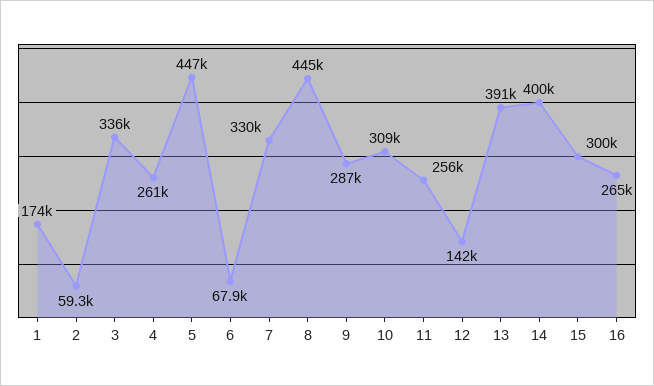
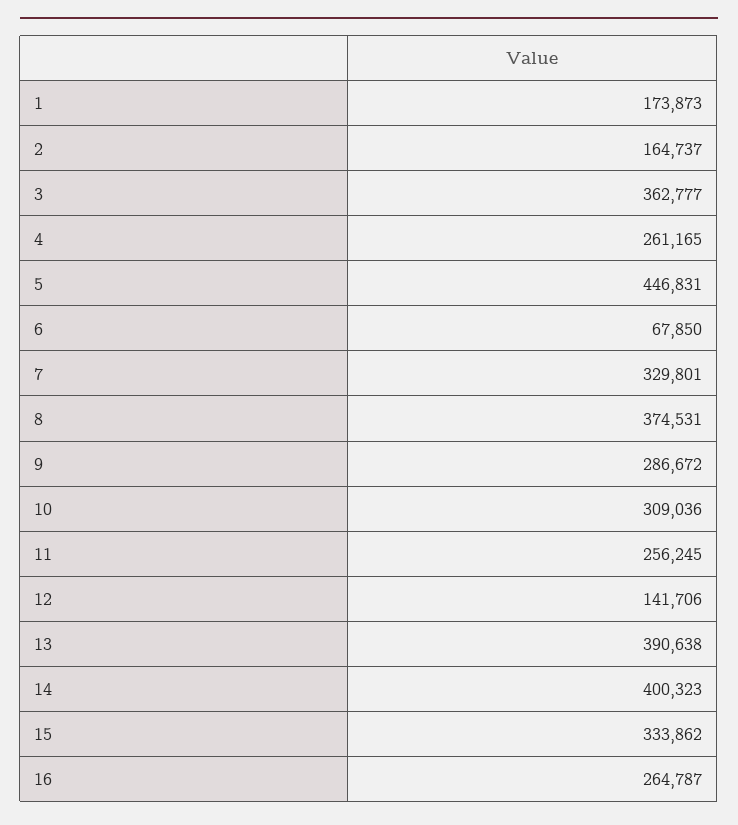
  {
    "1": 173873,
-   "2": 59300,
+   "2": 164737,
-   "3": 336000,
+   "3": 362777,
    "4": 261165,
    "5": 446831,
    "6": 67850,
    "7": 329801,
-   "8": 445000,
+   "8": 374531,
    "9": 286672,
    "10": 309036,
    "11": 256245,
    "12": 141706,
    "13": 390638,
    "14": 400323,
-   "15": 300000,
+   "15": 333862,
    "16": 264787
  }

